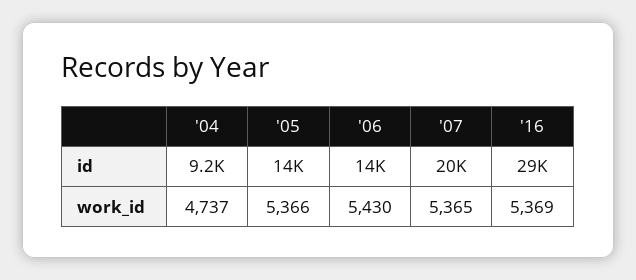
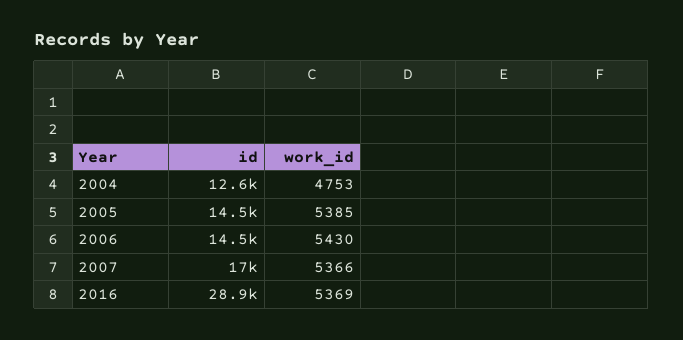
  {
    "'04": {
-     "id": 9200,
+     "id": 12600,
-     "work_id": 4737
+     "work_id": 4753
    },
    "'05": {
      "id": 14500,
-     "work_id": 5366
+     "work_id": 5385
    },
    "'06": {
      "id": 14500,
      "work_id": 5430
    },
    "'07": {
-     "id": 20000,
+     "id": 17000,
-     "work_id": 5365
+     "work_id": 5366
    },
    "'16": {
      "id": 28900,
      "work_id": 5369
    }
  }

